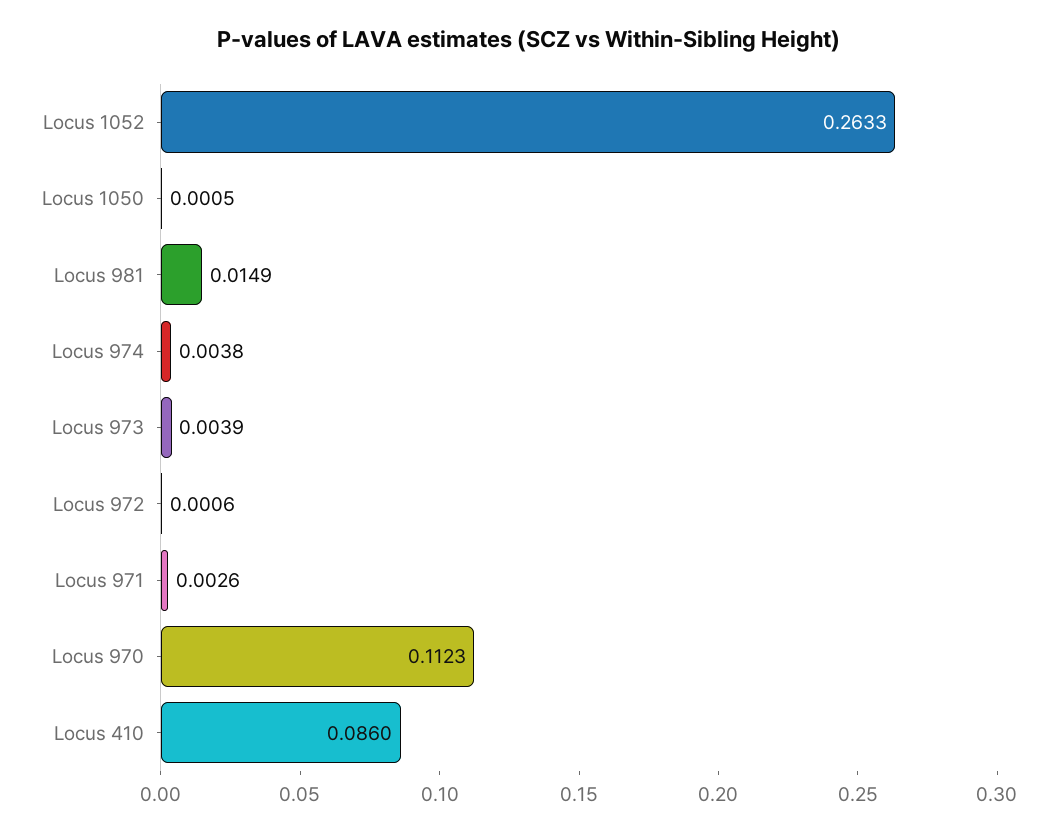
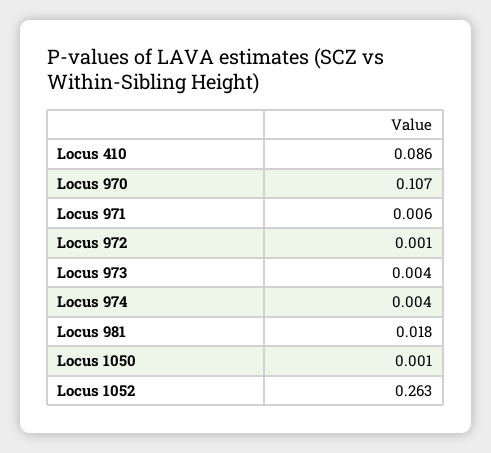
  {
    "Locus 1052": 0.2633,
    "Locus 1050": 0.0005,
-   "Locus 981": 0.0149,
+   "Locus 981": 0.018,
    "Locus 974": 0.0038,
    "Locus 973": 0.0039,
    "Locus 972": 0.0006,
-   "Locus 971": 0.0026,
+   "Locus 971": 0.006,
-   "Locus 970": 0.1123,
+   "Locus 970": 0.107,
    "Locus 410": 0.086
  }

